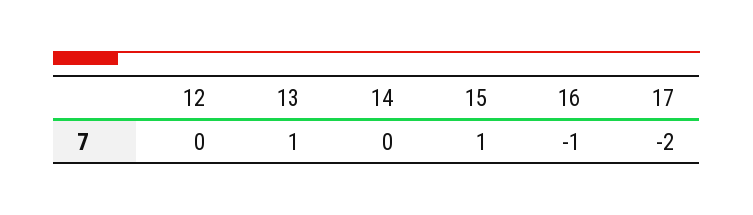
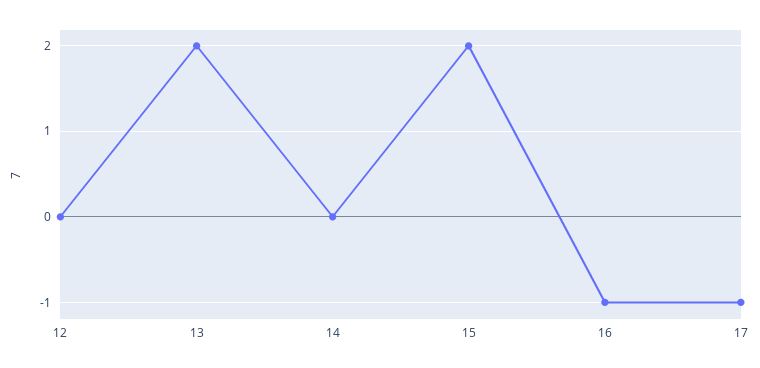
  {
    "12": 0,
-   "13": 1,
+   "13": 2,
    "14": 0,
-   "15": 1,
+   "15": 2,
    "16": -1,
-   "17": -2
+   "17": -1
  }

